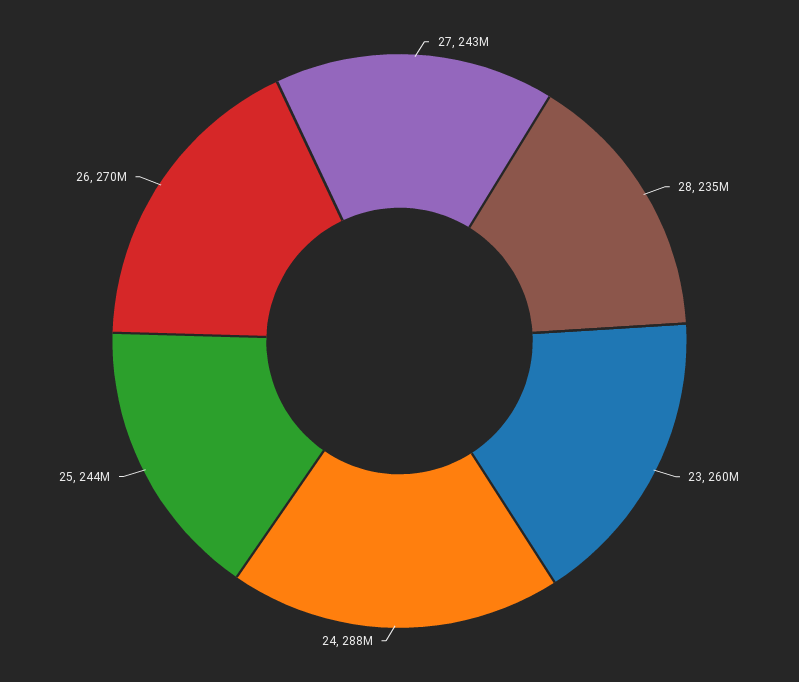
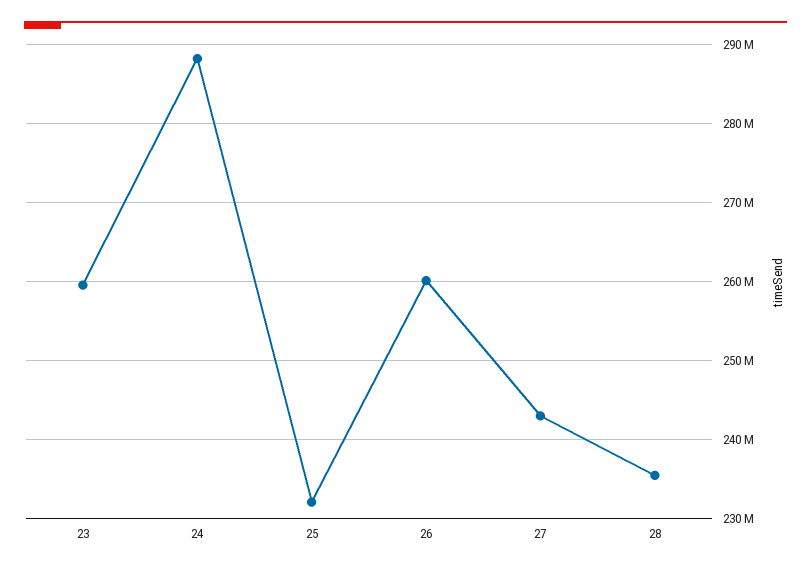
  {
    "27": 243000000,
    "28": 235000000,
    "23": 260000000,
    "24": 288000000,
-   "25": 244000000,
+   "25": 232000000,
-   "26": 270000000
+   "26": 260000000
  }

